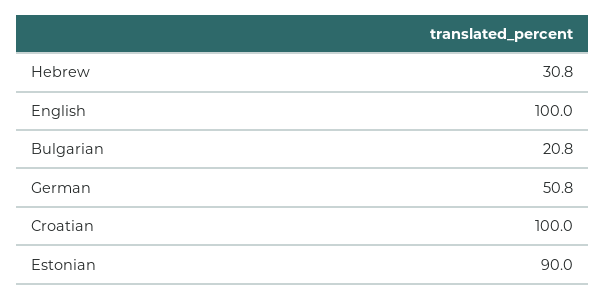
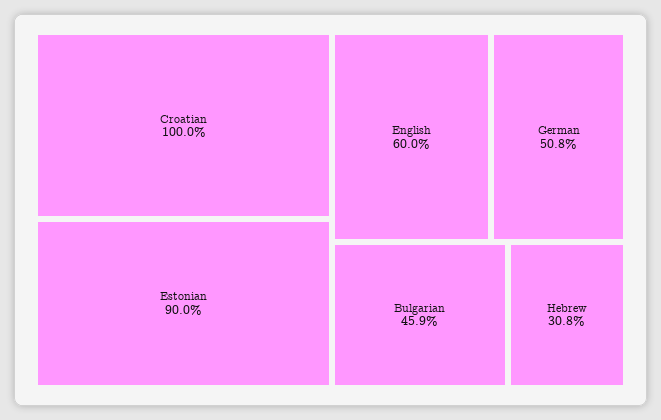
  {
    "Hebrew": 30.8,
-   "English": 100,
+   "English": 60,
-   "Bulgarian": 20.8,
+   "Bulgarian": 45.9,
    "German": 50.8,
    "Croatian": 100,
    "Estonian": 90
  }

